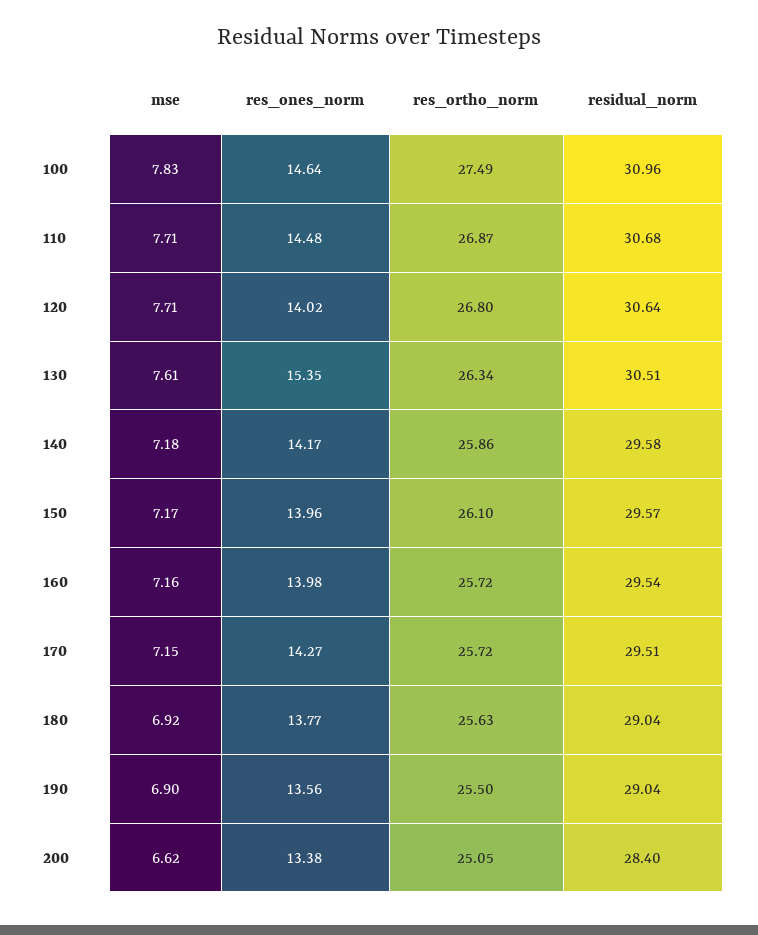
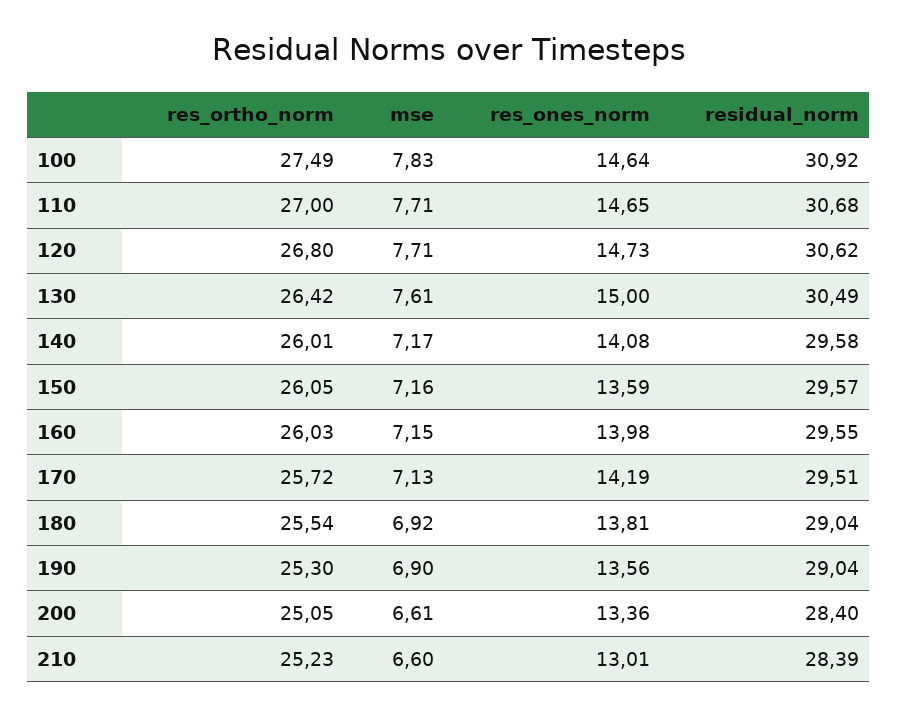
  {
    "mse": {
      "100": 7.83,
      "110": 7.71,
      "120": 7.71,
      "130": 7.61,
-     "140": 7.18,
+     "140": 7.17,
-     "150": 7.17,
+     "150": 7.16,
-     "160": 7.16,
+     "160": 7.15,
-     "170": 7.15,
+     "170": 7.13,
      "180": 6.92,
      "190": 6.9,
-     "200": 6.62
+     "200": 6.61,
+     "210": 6.6
    },
    "res_ones_norm": {
      "100": 14.64,
-     "110": 14.48,
+     "110": 14.65,
-     "120": 14.02,
+     "120": 14.73,
-     "130": 15.35,
+     "130": 15,
-     "140": 14.17,
+     "140": 14.08,
-     "150": 13.96,
+     "150": 13.59,
      "160": 13.98,
-     "170": 14.27,
+     "170": 14.19,
-     "180": 13.77,
+     "180": 13.81,
      "190": 13.56,
-     "200": 13.38
+     "200": 13.36,
+     "210": 13.01
    },
    "res_ortho_norm": {
      "100": 27.49,
-     "110": 26.87,
+     "110": 27,
      "120": 26.8,
-     "130": 26.34,
+     "130": 26.42,
-     "140": 25.86,
+     "140": 26.01,
-     "150": 26.1,
+     "150": 26.05,
-     "160": 25.72,
+     "160": 26.03,
      "170": 25.72,
-     "180": 25.63,
+     "180": 25.54,
-     "190": 25.5,
+     "190": 25.3,
-     "200": 25.05
+     "200": 25.05,
+     "210": 25.23
    },
    "residual_norm": {
-     "100": 30.96,
+     "100": 30.92,
      "110": 30.68,
-     "120": 30.64,
+     "120": 30.62,
-     "130": 30.51,
+     "130": 30.49,
      "140": 29.58,
      "150": 29.57,
-     "160": 29.54,
+     "160": 29.55,
      "170": 29.51,
      "180": 29.04,
      "190": 29.04,
-     "200": 28.4
+     "200": 28.4,
+     "210": 28.39
    }
  }

